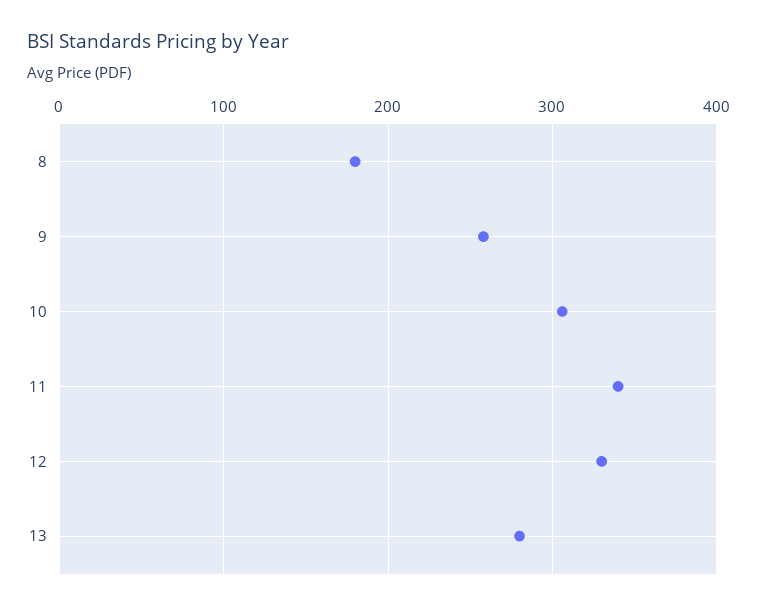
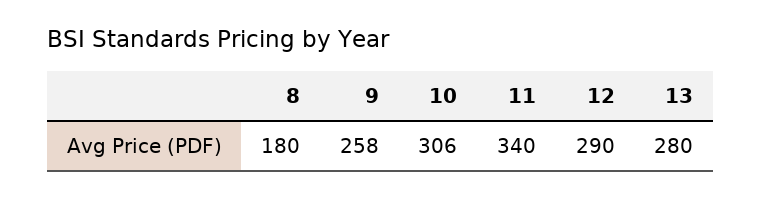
  {
    "8": 180,
    "9": 258,
    "10": 306,
    "11": 340,
-   "12": 330,
+   "12": 290,
    "13": 280
  }

